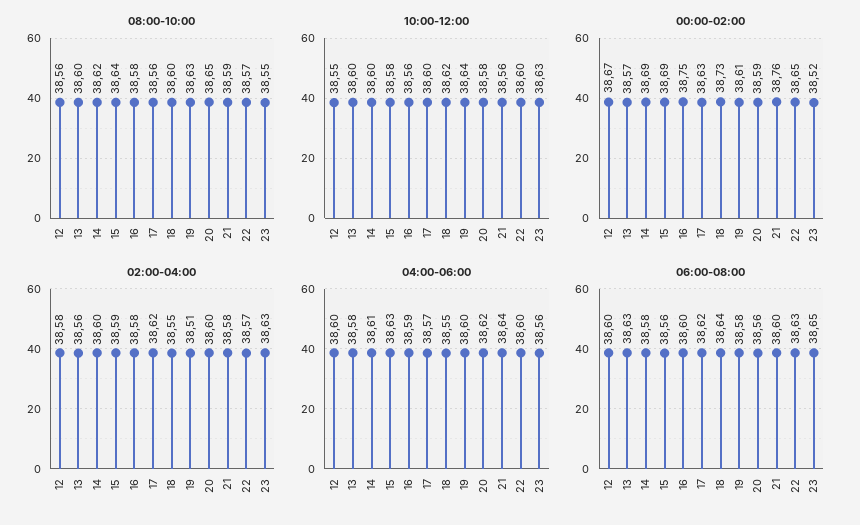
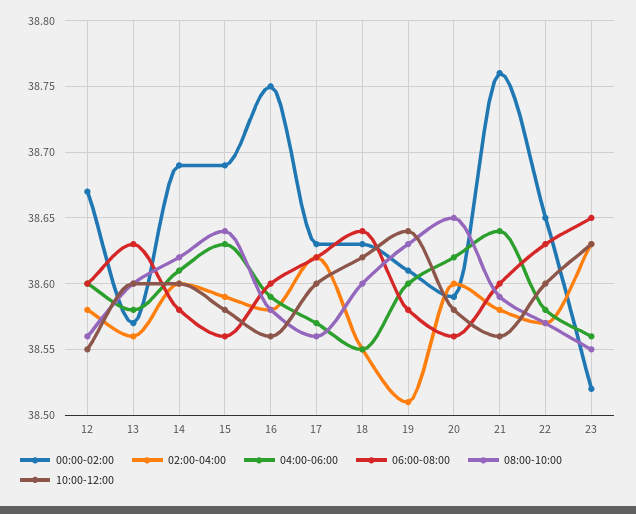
  {
    "08:00-10:00": {
      "12": 38.56,
      "13": 38.6,
      "14": 38.62,
      "15": 38.64,
      "16": 38.58,
      "17": 38.56,
      "18": 38.6,
      "19": 38.63,
      "20": 38.65,
      "21": 38.59,
      "22": 38.57,
      "23": 38.55
    },
    "10:00-12:00": {
      "12": 38.55,
      "13": 38.6,
      "14": 38.6,
      "15": 38.58,
      "16": 38.56,
      "17": 38.6,
      "18": 38.62,
      "19": 38.64,
      "20": 38.58,
      "21": 38.56,
      "22": 38.6,
      "23": 38.63
    },
    "00:00-02:00": {
      "12": 38.67,
      "13": 38.57,
      "14": 38.69,
      "15": 38.69,
      "16": 38.75,
      "17": 38.63,
-     "18": 38.73,
+     "18": 38.63,
      "19": 38.61,
      "20": 38.59,
      "21": 38.76,
      "22": 38.65,
      "23": 38.52
    },
    "02:00-04:00": {
      "12": 38.58,
      "13": 38.56,
      "14": 38.6,
      "15": 38.59,
      "16": 38.58,
      "17": 38.62,
      "18": 38.55,
      "19": 38.51,
      "20": 38.6,
      "21": 38.58,
      "22": 38.57,
      "23": 38.63
    },
    "04:00-06:00": {
      "12": 38.6,
      "13": 38.58,
      "14": 38.61,
      "15": 38.63,
      "16": 38.59,
      "17": 38.57,
      "18": 38.55,
      "19": 38.6,
      "20": 38.62,
      "21": 38.64,
-     "22": 38.6,
+     "22": 38.58,
      "23": 38.56
    },
    "06:00-08:00": {
      "12": 38.6,
      "13": 38.63,
      "14": 38.58,
      "15": 38.56,
      "16": 38.6,
      "17": 38.62,
      "18": 38.64,
      "19": 38.58,
      "20": 38.56,
      "21": 38.6,
      "22": 38.63,
      "23": 38.65
    }
  }

